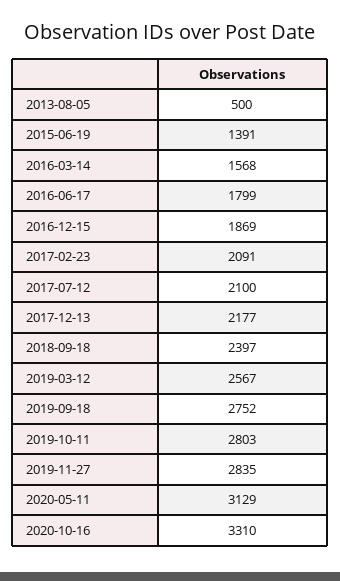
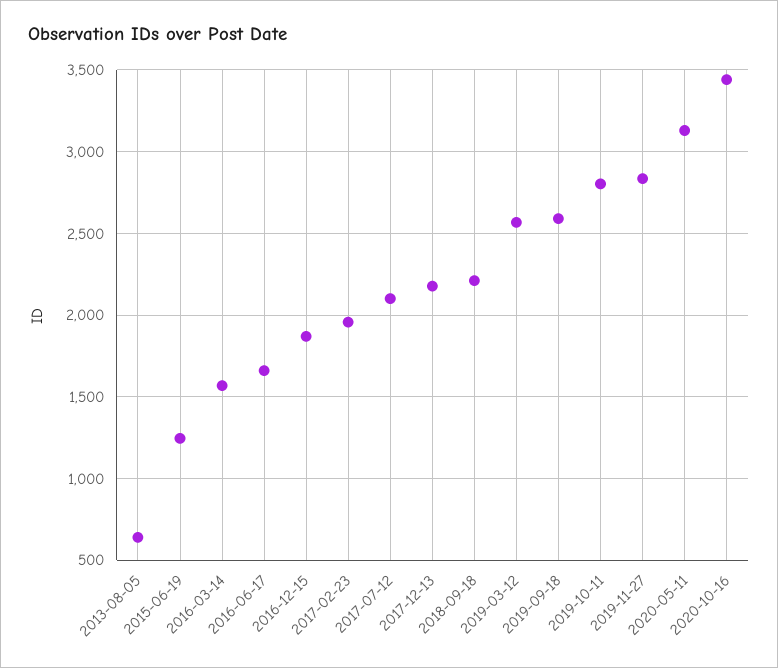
  {
-   "2013-08-05": 500,
+   "2013-08-05": 650,
-   "2015-06-19": 1391,
+   "2015-06-19": 1250,
    "2016-03-14": 1568,
-   "2016-06-17": 1799,
+   "2016-06-17": 1650,
    "2016-12-15": 1869,
-   "2017-02-23": 2091,
+   "2017-02-23": 1950,
    "2017-07-12": 2100,
    "2017-12-13": 2177,
-   "2018-09-18": 2397,
+   "2018-09-18": 2200,
    "2019-03-12": 2567,
-   "2019-09-18": 2752,
+   "2019-09-18": 2600,
    "2019-10-11": 2803,
    "2019-11-27": 2835,
    "2020-05-11": 3129,
-   "2020-10-16": 3310
+   "2020-10-16": 3450
  }

